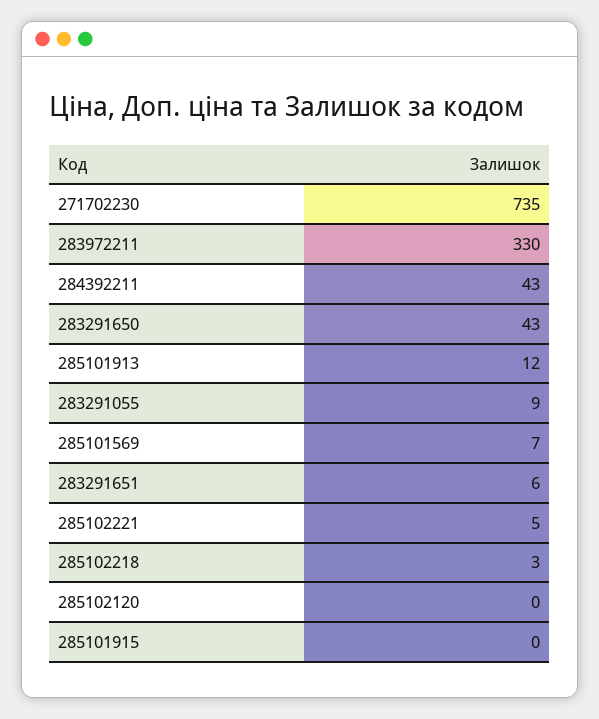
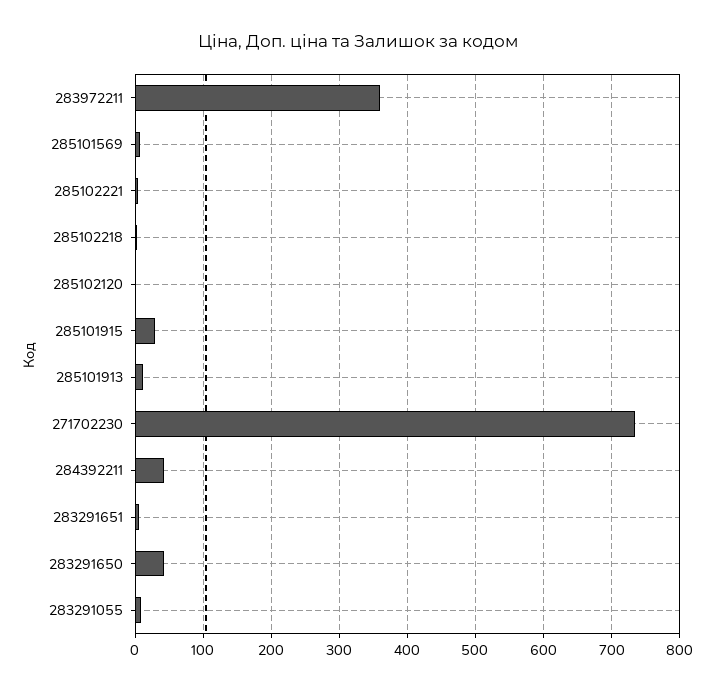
  {
    "271702230": 735,
-   "283972211": 330,
+   "283972211": 360,
    "284392211": 43,
    "283291650": 43,
    "285101913": 12,
    "283291055": 9,
    "285101569": 7,
    "283291651": 6,
    "285102221": 5,
    "285102218": 3,
    "285102120": 0,
-   "285101915": 0
+   "285101915": 30
  }

